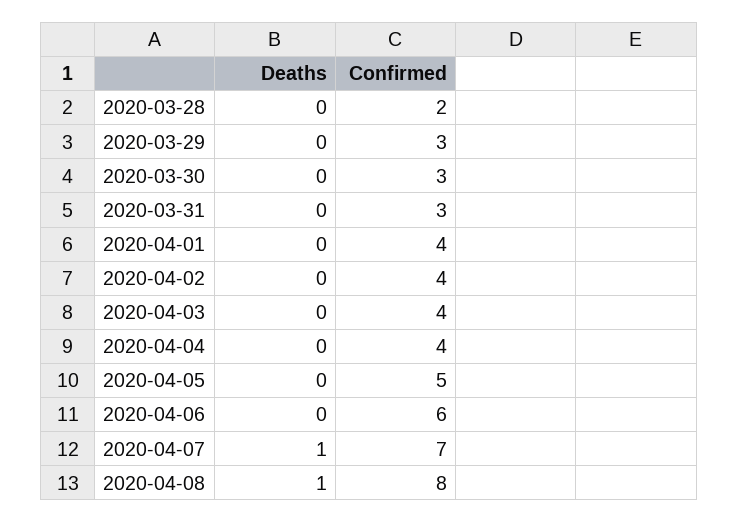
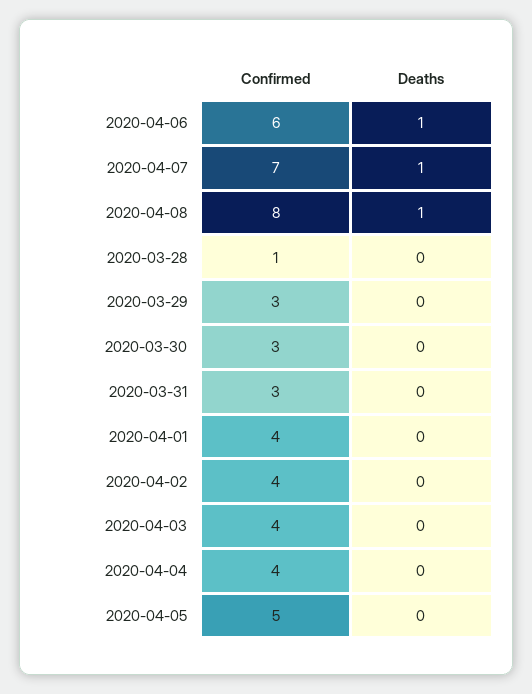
  {
    "Deaths": {
      "2020-03-28": 0,
      "2020-03-29": 0,
      "2020-03-30": 0,
      "2020-03-31": 0,
      "2020-04-01": 0,
      "2020-04-02": 0,
      "2020-04-03": 0,
      "2020-04-04": 0,
      "2020-04-05": 0,
-     "2020-04-06": 0,
+     "2020-04-06": 1,
      "2020-04-07": 1,
      "2020-04-08": 1
    },
    "Confirmed": {
-     "2020-03-28": 2,
+     "2020-03-28": 1,
      "2020-03-29": 3,
      "2020-03-30": 3,
      "2020-03-31": 3,
      "2020-04-01": 4,
      "2020-04-02": 4,
      "2020-04-03": 4,
      "2020-04-04": 4,
      "2020-04-05": 5,
      "2020-04-06": 6,
      "2020-04-07": 7,
      "2020-04-08": 8
    }
  }

